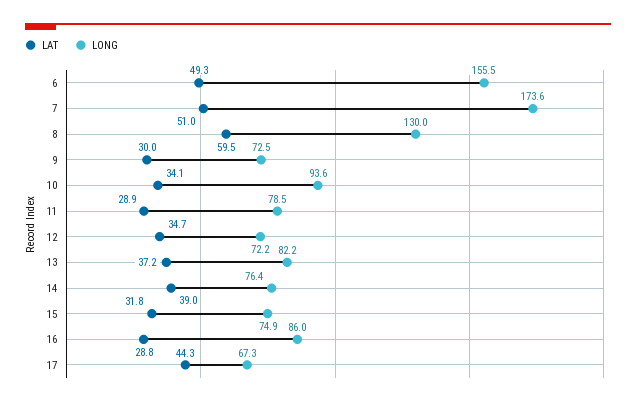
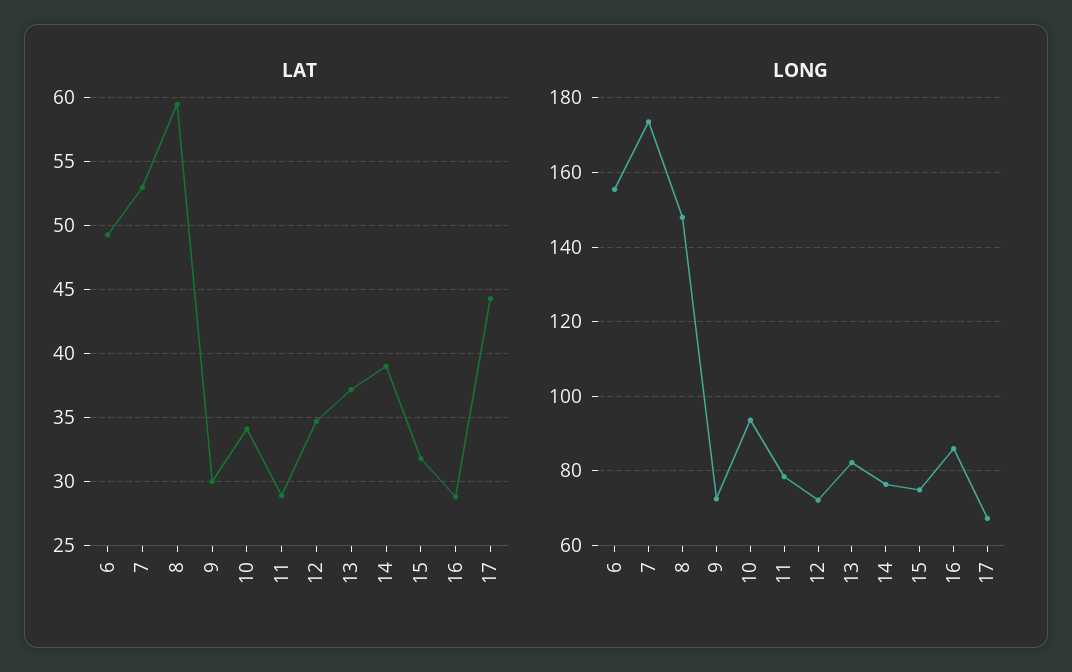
  {
    "LAT": {
      "6": 49.3,
-     "7": 51,
+     "7": 53,
      "8": 59.5,
      "9": 30,
      "10": 34.1,
      "11": 28.9,
      "12": 34.7,
      "13": 37.2,
      "14": 39,
      "15": 31.8,
      "16": 28.8,
      "17": 44.3
    },
    "LONG": {
      "6": 155.5,
      "7": 173.6,
-     "8": 130,
+     "8": 148,
      "9": 72.5,
      "10": 93.6,
      "11": 78.5,
      "12": 72.2,
      "13": 82.2,
      "14": 76.4,
      "15": 74.9,
      "16": 86,
      "17": 67.3
    }
  }

